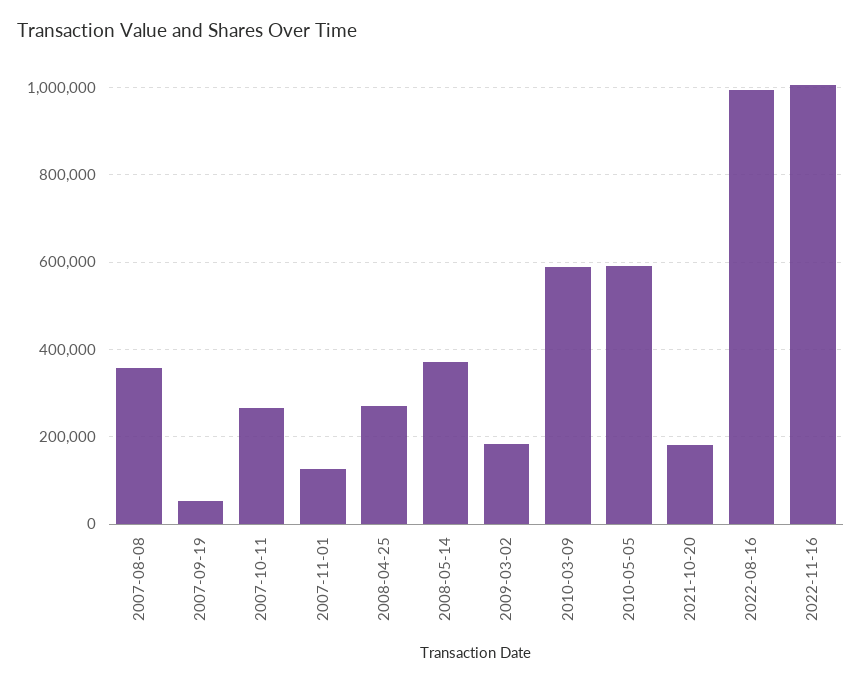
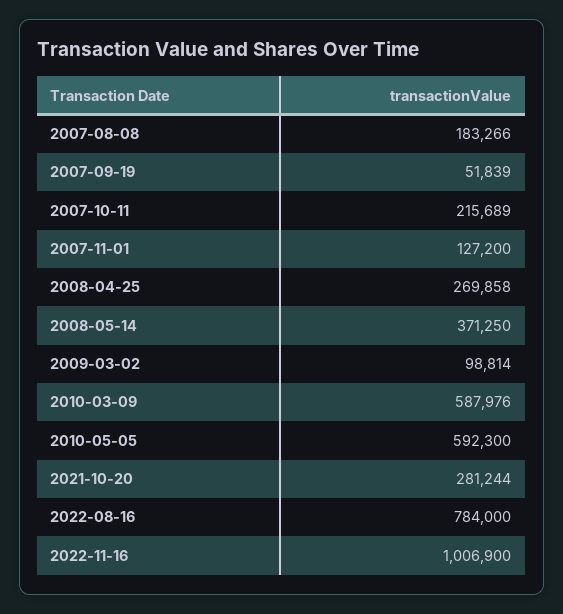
  {
-   "2007-08-08": 360000,
+   "2007-08-08": 183266,
    "2007-09-19": 51839,
-   "2007-10-11": 260000,
+   "2007-10-11": 215689,
    "2007-11-01": 127200,
    "2008-04-25": 269858,
    "2008-05-14": 371250,
-   "2009-03-02": 180000,
+   "2009-03-02": 98814,
    "2010-03-09": 587976,
    "2010-05-05": 592300,
-   "2021-10-20": 180000,
+   "2021-10-20": 281244,
-   "2022-08-16": 1000000,
+   "2022-08-16": 784000,
    "2022-11-16": 1006900
  }

